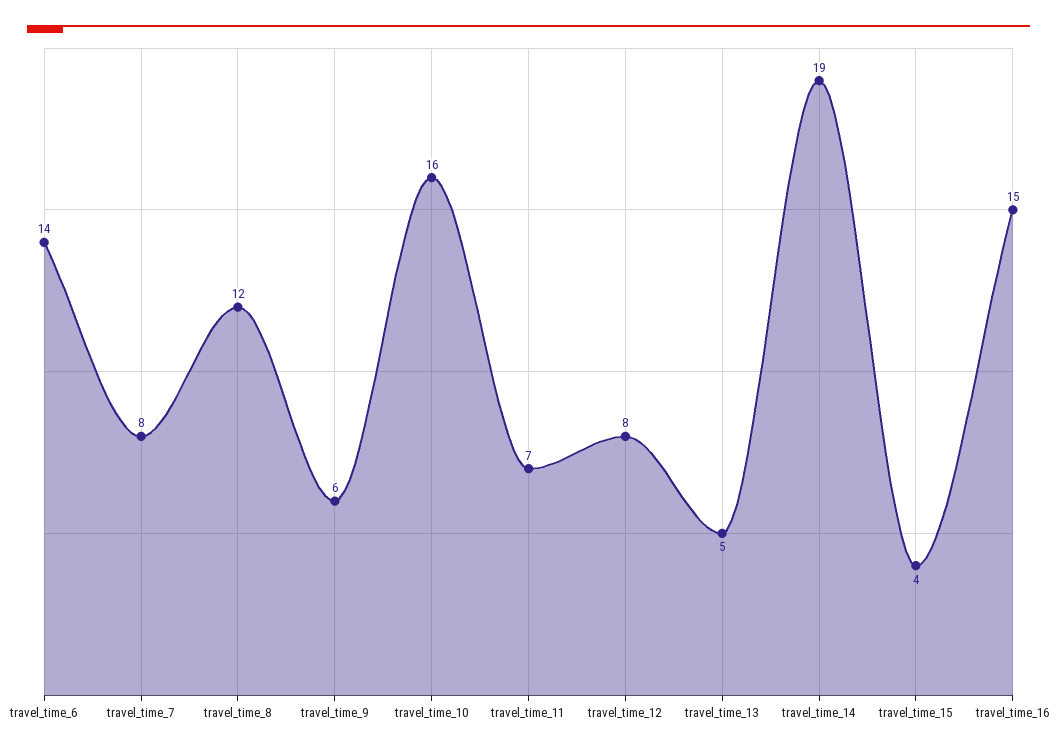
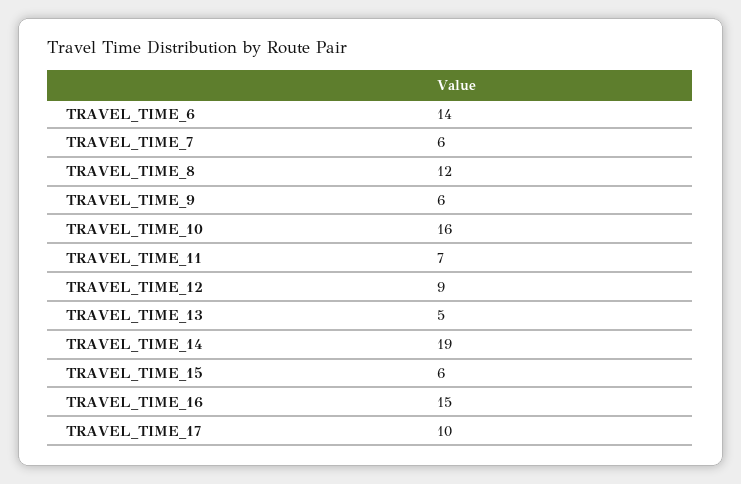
  {
    "travel_time_6": 14,
-   "travel_time_7": 8,
+   "travel_time_7": 6,
    "travel_time_8": 12,
    "travel_time_9": 6,
    "travel_time_10": 16,
    "travel_time_11": 7,
-   "travel_time_12": 8,
+   "travel_time_12": 9,
    "travel_time_13": 5,
    "travel_time_14": 19,
-   "travel_time_15": 4,
+   "travel_time_15": 6,
-   "travel_time_16": 15
+   "travel_time_16": 15,
+   "TRAVEL_TIME_17": 10
  }

